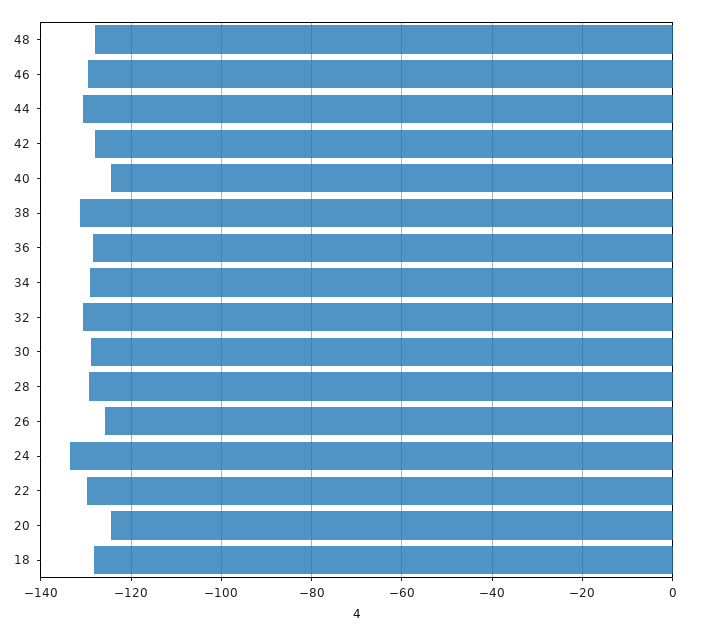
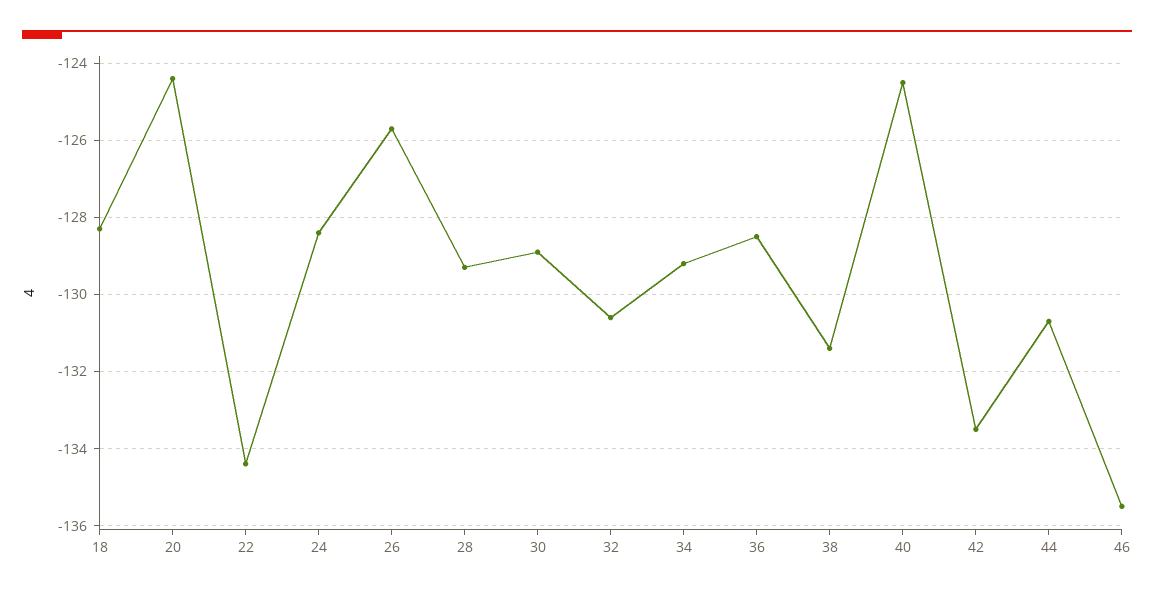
  {
-   "48": -128,
-   "46": -130,
+   "46": -135.5,
    "44": -130.5,
-   "42": -128,
+   "42": -133.5,
    "40": -124.5,
    "38": -131.5,
    "36": -128.5,
    "34": -129,
    "32": -130.5,
    "30": -129,
    "28": -129.5,
    "26": -125.5,
-   "24": -134,
+   "24": -128.5,
-   "22": -130,
+   "22": -134.5,
    "20": -124.5,
    "18": -128.5
  }

